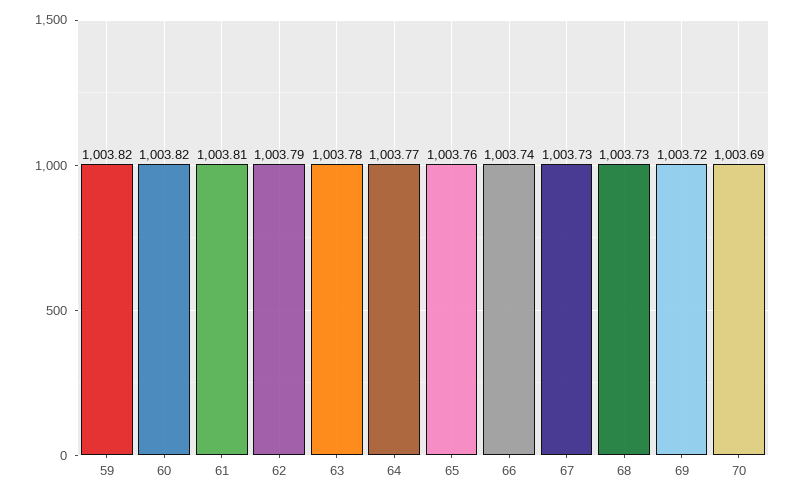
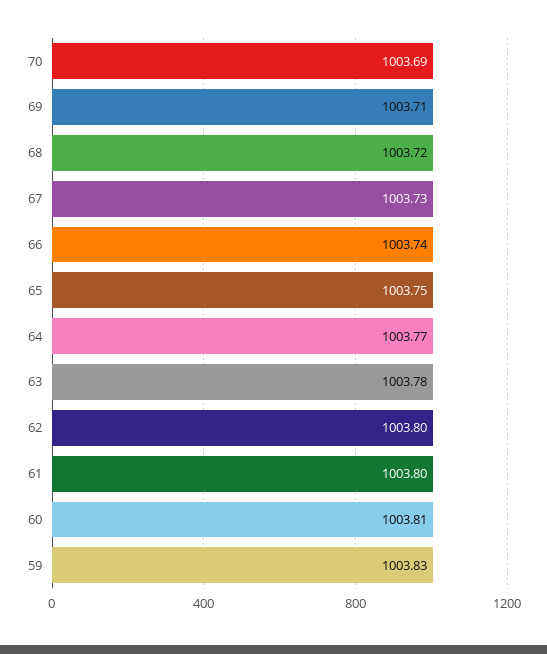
  {
-   "59": 1003.82,
+   "59": 1003.83,
-   "60": 1003.82,
+   "60": 1003.81,
-   "61": 1003.81,
+   "61": 1003.8,
-   "62": 1003.79,
+   "62": 1003.8,
    "63": 1003.78,
    "64": 1003.77,
-   "65": 1003.76,
+   "65": 1003.75,
    "66": 1003.74,
    "67": 1003.73,
-   "68": 1003.73,
+   "68": 1003.72,
-   "69": 1003.72,
+   "69": 1003.71,
    "70": 1003.69
  }

